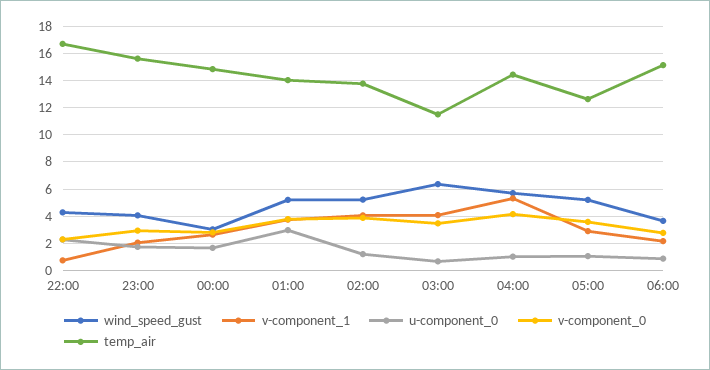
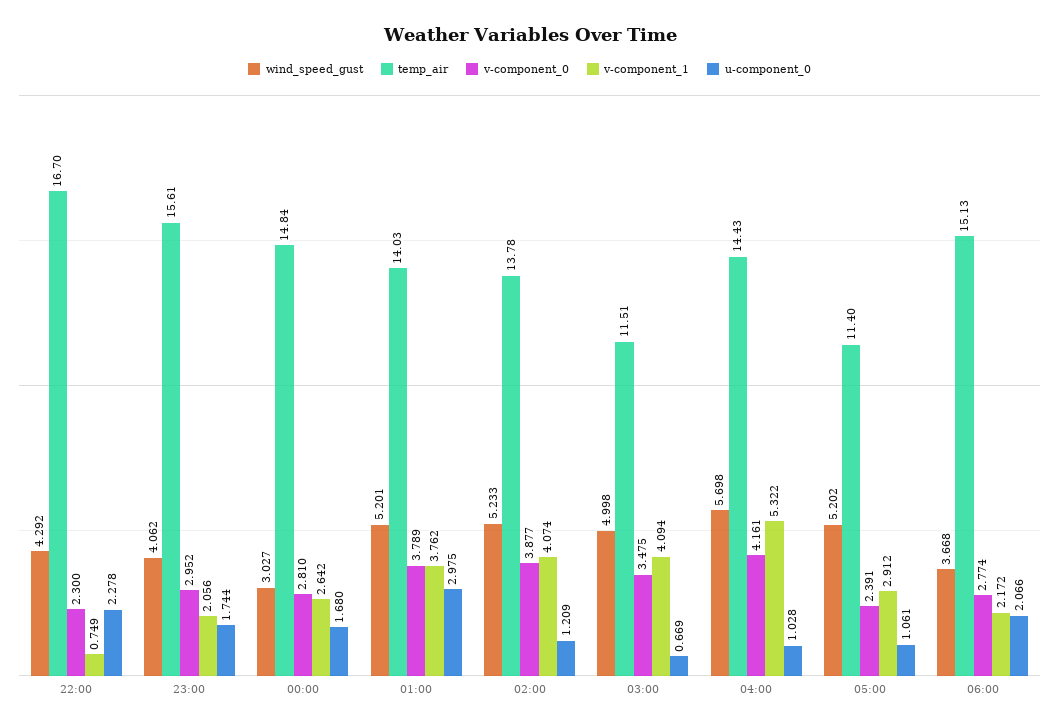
  {
    "wind_speed_gust": {
      "22:00": 4.292,
      "23:00": 4.062,
      "00:00": 3.027,
      "01:00": 5.201,
      "02:00": 5.233,
-     "03:00": 6.5,
+     "03:00": 4.998,
      "04:00": 5.698,
      "05:00": 5.202,
      "06:00": 3.668
    },
    "v-component_1": {
      "22:00": 0.749,
      "23:00": 2.056,
      "00:00": 2.642,
      "01:00": 3.762,
      "02:00": 4.074,
      "03:00": 4.094,
      "04:00": 5.322,
      "05:00": 2.912,
      "06:00": 2.172
    },
    "u-component_0": {
      "22:00": 2.278,
      "23:00": 1.744,
      "00:00": 1.68,
      "01:00": 2.975,
      "02:00": 1.209,
      "03:00": 0.669,
      "04:00": 1.028,
      "05:00": 1.061,
-     "06:00": 1
+     "06:00": 2.066
    },
    "v-component_0": {
      "22:00": 2.3,
      "23:00": 2.952,
      "00:00": 2.81,
      "01:00": 3.789,
      "02:00": 3.877,
      "03:00": 3.475,
      "04:00": 4.161,
-     "05:00": 3.5,
+     "05:00": 2.391,
      "06:00": 2.774
    },
    "temp_air": {
      "22:00": 16.7,
      "23:00": 15.61,
      "00:00": 14.84,
      "01:00": 14.03,
      "02:00": 13.78,
      "03:00": 11.51,
      "04:00": 14.43,
-     "05:00": 12.5,
+     "05:00": 11.4,
      "06:00": 15.13
    }
  }

